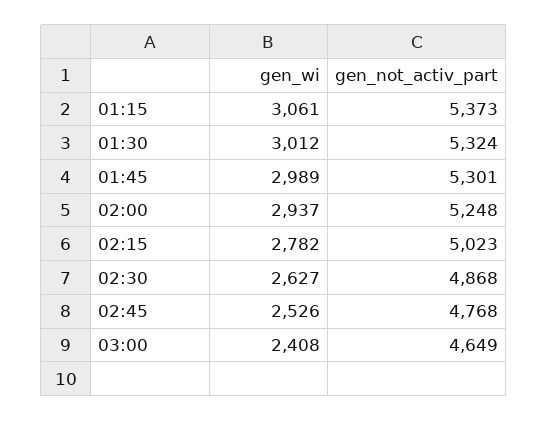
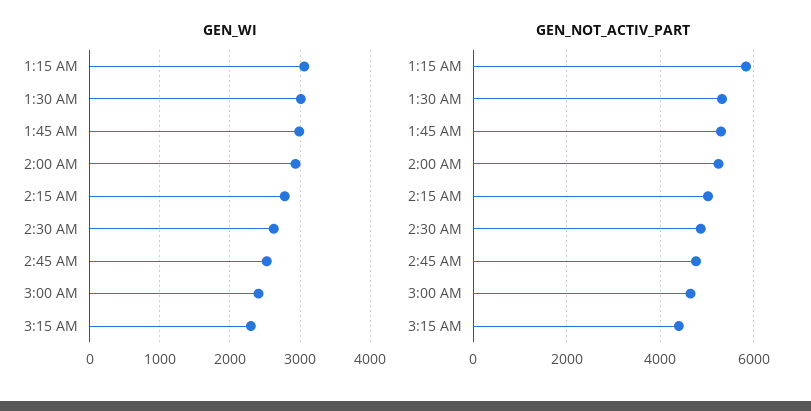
  {
    "gen_wi": {
      "01:15": 3061,
      "01:30": 3012,
      "01:45": 2989,
      "02:00": 2937,
      "02:15": 2782,
      "02:30": 2627,
      "02:45": 2526,
-     "03:00": 2408
+     "03:00": 2408,
+     "3:15 AM": 2300
    },
    "gen_not_activ_part": {
-     "01:15": 5373,
+     "01:15": 5800,
      "01:30": 5324,
      "01:45": 5301,
      "02:00": 5248,
      "02:15": 5023,
      "02:30": 4868,
      "02:45": 4768,
-     "03:00": 4649
+     "03:00": 4649,
+     "3:15 AM": 4400
    }
  }

